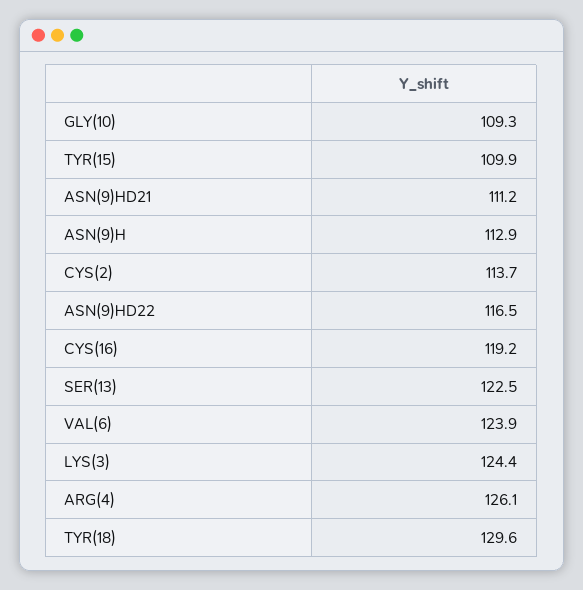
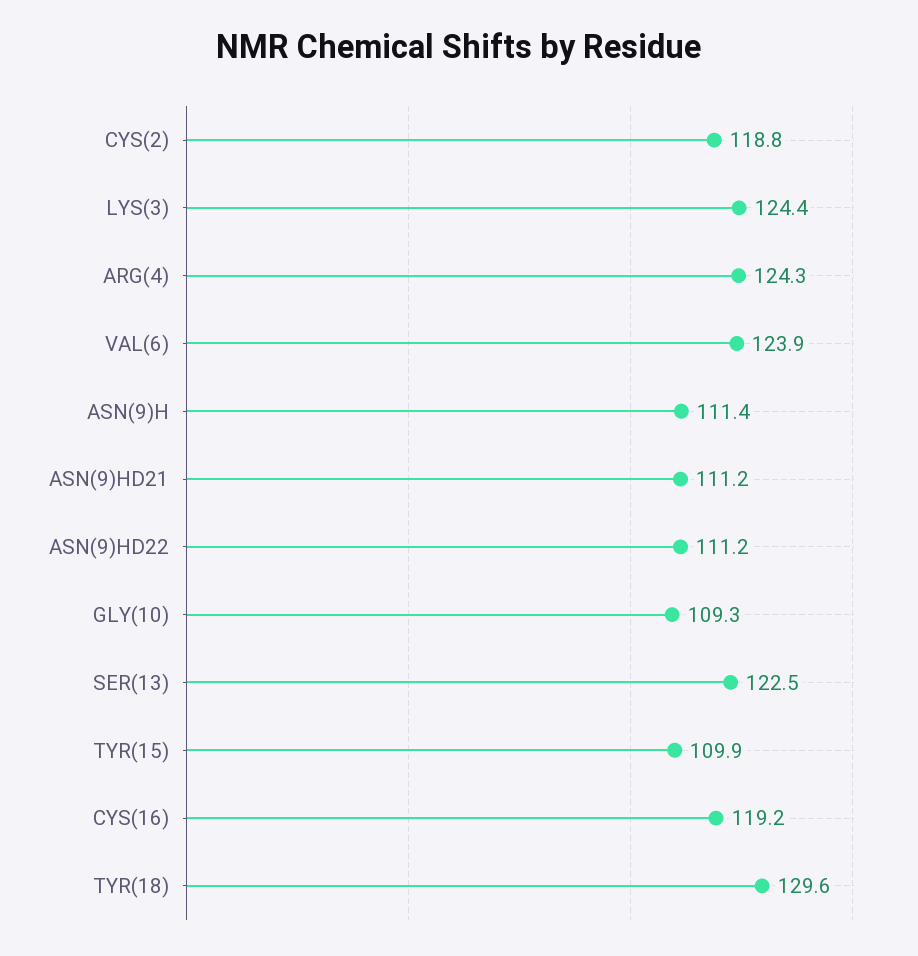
  {
    "GLY(10)": 109.3,
    "TYR(15)": 109.9,
    "ASN(9)HD21": 111.2,
-   "ASN(9)H": 112.9,
+   "ASN(9)H": 111.4,
-   "CYS(2)": 113.7,
+   "CYS(2)": 118.8,
-   "ASN(9)HD22": 116.5,
+   "ASN(9)HD22": 111.2,
    "CYS(16)": 119.2,
    "SER(13)": 122.5,
    "VAL(6)": 123.9,
    "LYS(3)": 124.4,
-   "ARG(4)": 126.1,
+   "ARG(4)": 124.3,
    "TYR(18)": 129.6
  }

